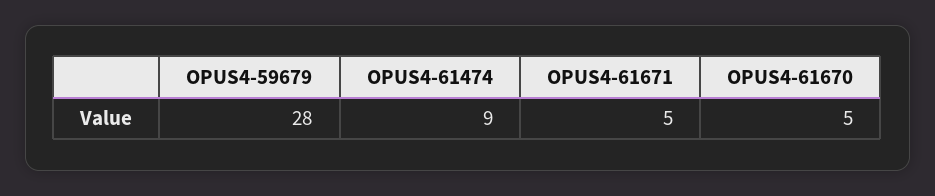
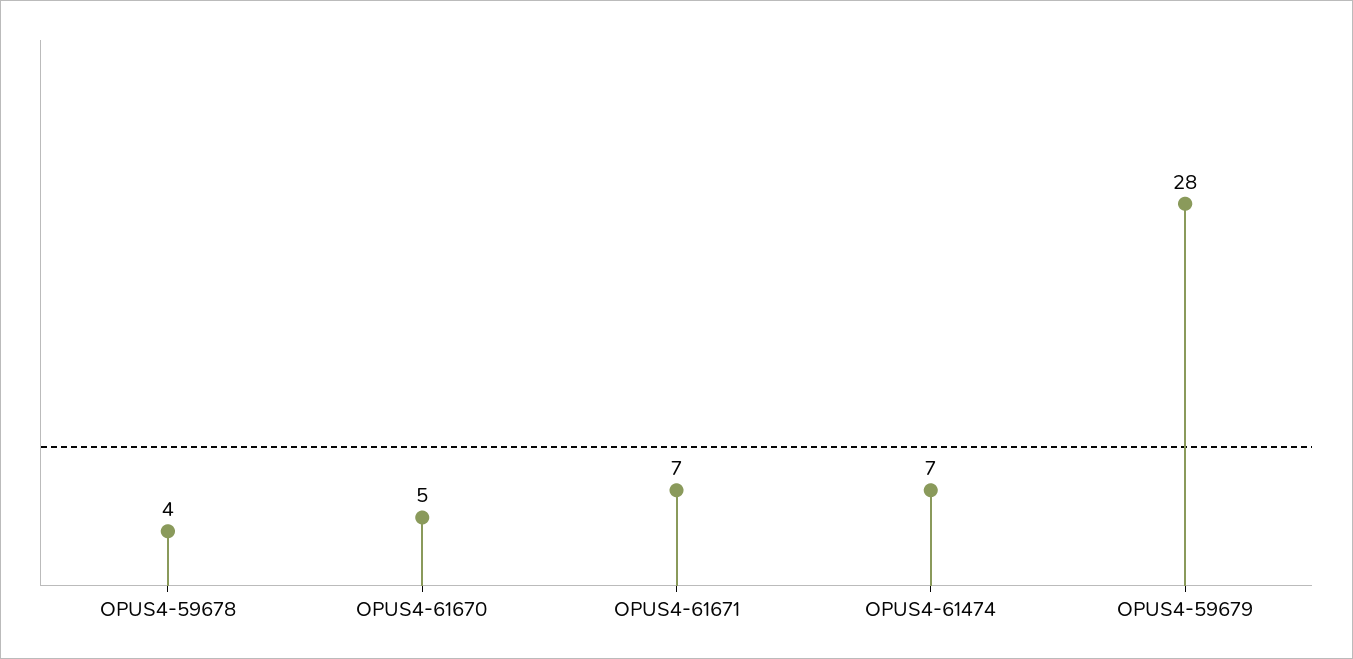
  {
    "OPUS4-59679": 28,
-   "OPUS4-61474": 9,
+   "OPUS4-61474": 7,
-   "OPUS4-61671": 5,
+   "OPUS4-61671": 7,
-   "OPUS4-61670": 5
+   "OPUS4-61670": 5,
+   "OPUS4-59678": 4
  }

